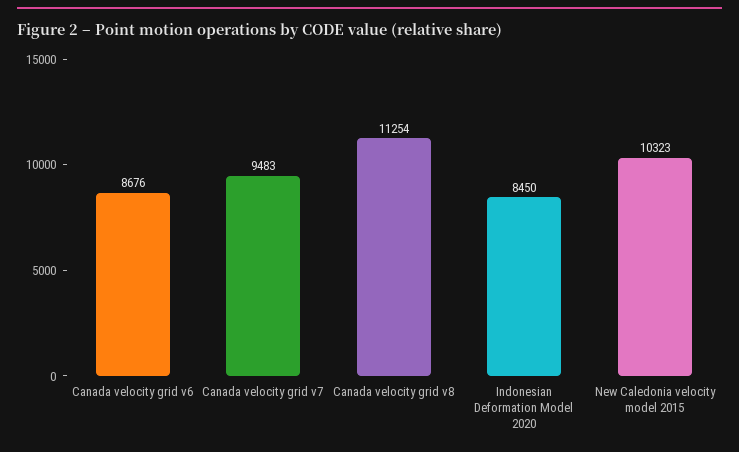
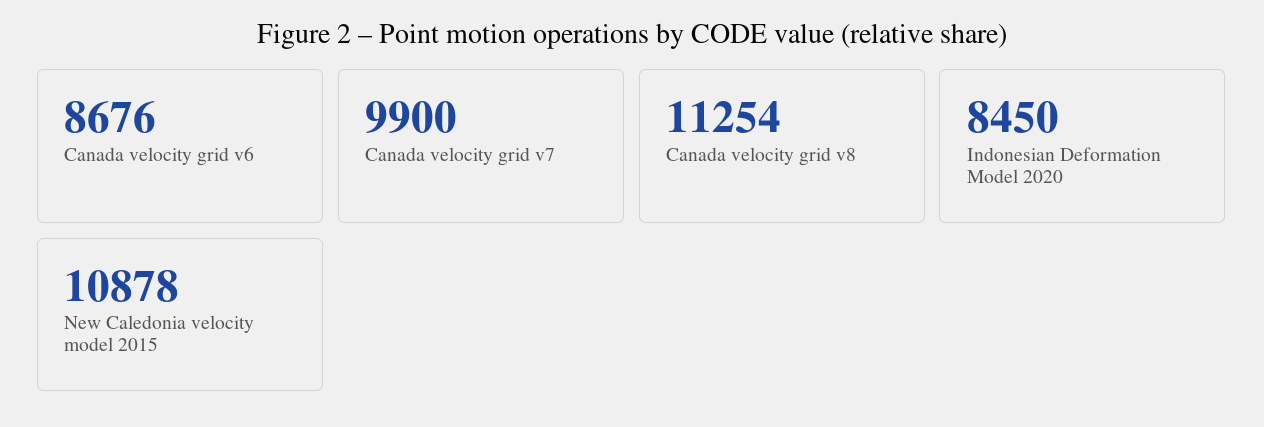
  {
    "Canada velocity grid v6": 8676,
-   "Canada velocity grid v7": 9483,
+   "Canada velocity grid v7": 9900,
    "Canada velocity grid v8": 11254,
    "Indonesian Deformation Model 2020": 8450,
-   "New Caledonia velocity model 2015": 10323
+   "New Caledonia velocity model 2015": 10878
  }

